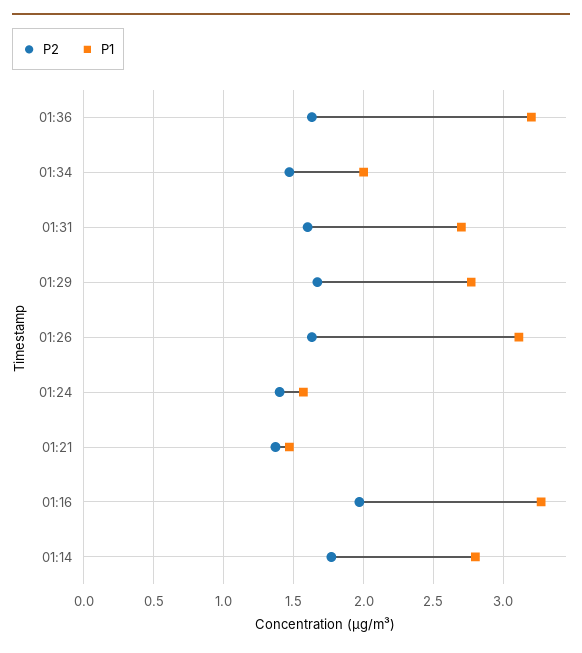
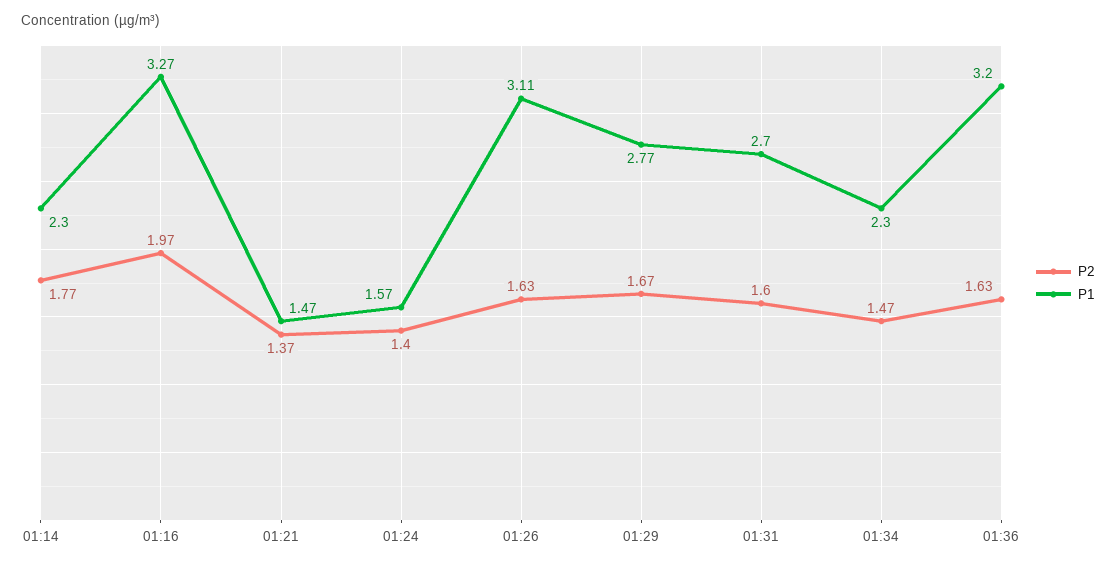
  {
    "P2": {
      "01:36": 1.63,
      "01:34": 1.47,
      "01:31": 1.6,
      "01:29": 1.67,
      "01:26": 1.63,
      "01:24": 1.4,
      "01:21": 1.37,
      "01:16": 1.97,
      "01:14": 1.77
    },
    "P1": {
      "01:36": 3.2,
-     "01:34": 2,
+     "01:34": 2.3,
      "01:31": 2.7,
      "01:29": 2.77,
      "01:26": 3.11,
      "01:24": 1.57,
      "01:21": 1.47,
      "01:16": 3.27,
-     "01:14": 2.8
+     "01:14": 2.3
    }
  }

